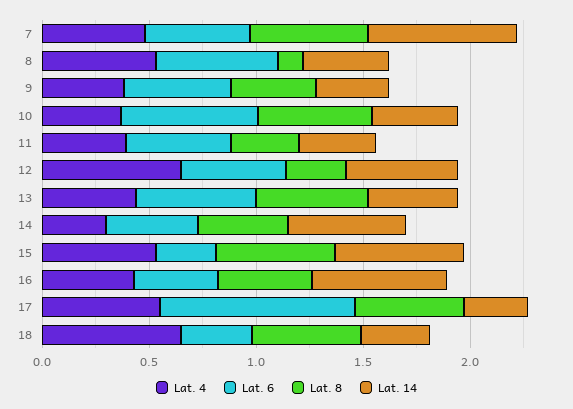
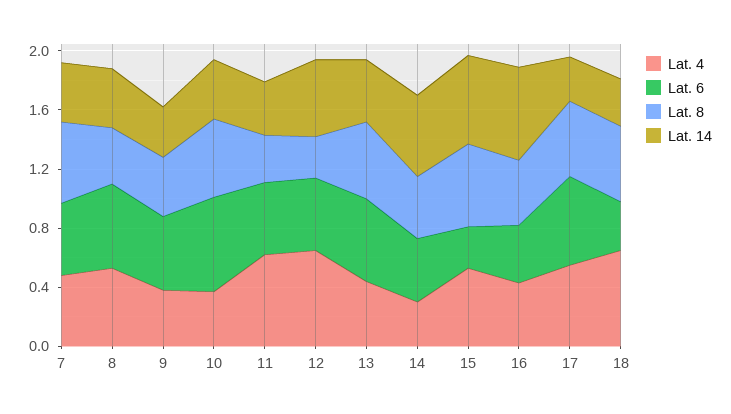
  {
    "Lat. 4": {
      "7": 0.5,
      "8": 0.5,
      "9": 0.4,
      "10": 0.4,
-     "11": 0.4,
+     "11": 0.6,
      "12": 0.7,
      "13": 0.4,
      "14": 0.3,
      "15": 0.5,
      "16": 0.4,
      "17": 0.6,
      "18": 0.7
    },
    "Lat. 6": {
      "7": 0.5,
      "8": 0.6,
      "9": 0.5,
      "10": 0.6,
      "11": 0.5,
      "12": 0.5,
      "13": 0.6,
      "14": 0.4,
      "15": 0.3,
      "16": 0.4,
-     "17": 0.9,
+     "17": 0.6,
      "18": 0.3
    },
    "Lat. 8": {
      "7": 0.6,
-     "8": 0.1,
+     "8": 0.4,
      "9": 0.4,
      "10": 0.5,
      "11": 0.3,
      "12": 0.3,
      "13": 0.5,
      "14": 0.4,
      "15": 0.6,
      "16": 0.4,
      "17": 0.5,
      "18": 0.5
    },
    "Lat. 14": {
-     "7": 0.7,
+     "7": 0.4,
      "8": 0.4,
      "9": 0.3,
      "10": 0.4,
      "11": 0.4,
      "12": 0.5,
      "13": 0.4,
      "14": 0.6,
      "15": 0.6,
      "16": 0.6,
      "17": 0.3,
      "18": 0.3
    }
  }

